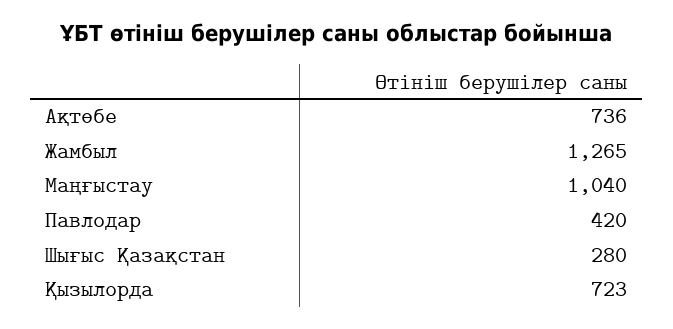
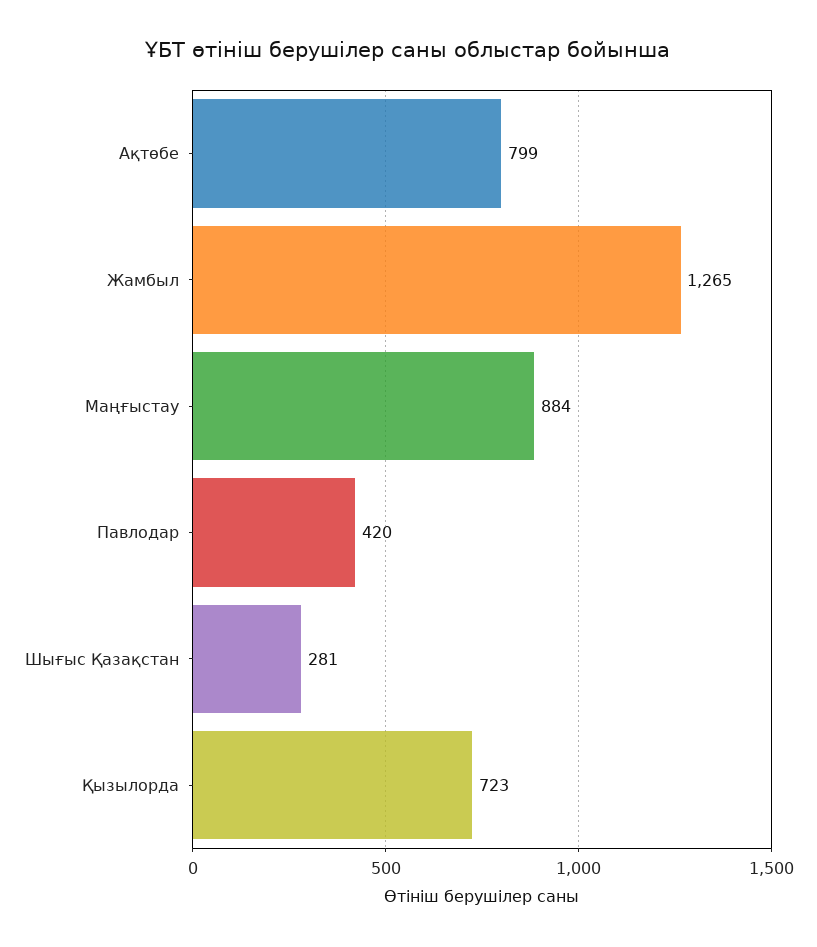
  {
-   "Ақтөбе": 736,
+   "Ақтөбе": 799,
    "Жамбыл": 1265,
-   "Маңғыстау": 1040,
+   "Маңғыстау": 884,
    "Павлодар": 420,
-   "Шығыс Қазақстан": 280,
+   "Шығыс Қазақстан": 281,
    "Қызылорда": 723
  }

